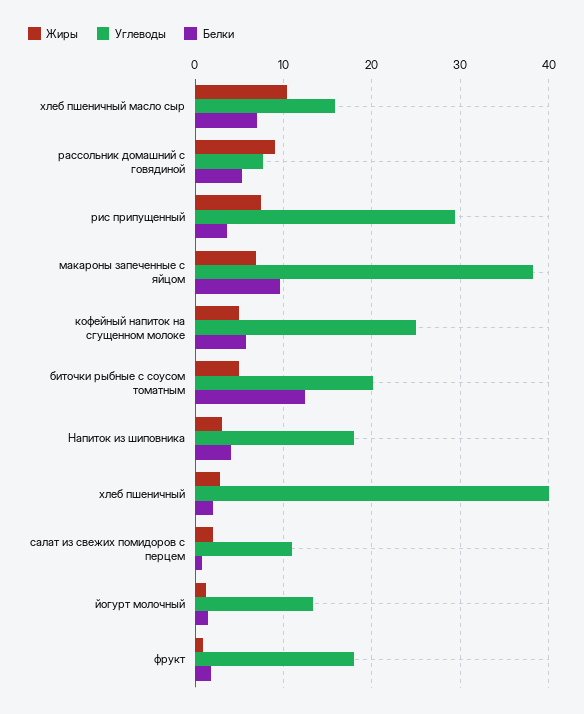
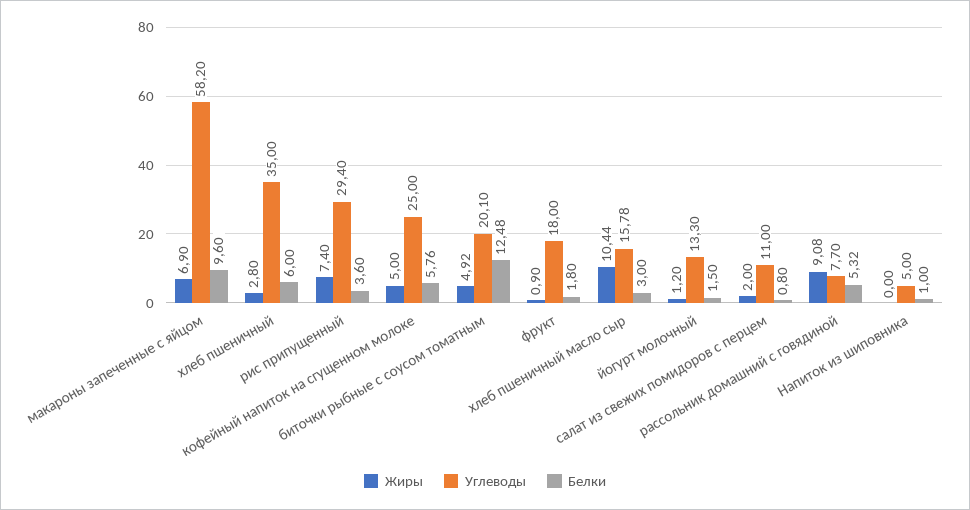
  {
    "Жиры": {
      "хлеб пшеничный масло сыр": 10.44,
      "рассольник домашний с говядиной": 9.08,
      "рис припущенный": 7.4,
      "макароны запеченные с яйцом": 6.9,
      "кофейный напиток на сгущенном молоке": 5,
      "биточки рыбные с соусом томатным": 4.92,
-     "Напиток из шиповника": 3,
+     "Напиток из шиповника": 0,
      "хлеб пшеничный": 2.8,
      "салат из свежих помидоров с перцем": 2,
      "йогурт молочный": 1.2,
      "фрукт": 0.9
    },
    "Углеводы": {
      "хлеб пшеничный масло сыр": 15.78,
      "рассольник домашний с говядиной": 7.7,
      "рис припущенный": 29.4,
-     "макароны запеченные с яйцом": 38,
+     "макароны запеченные с яйцом": 58.2,
      "кофейный напиток на сгущенном молоке": 25,
      "биточки рыбные с соусом томатным": 20.1,
-     "Напиток из шиповника": 18,
+     "Напиток из шиповника": 5,
-     "хлеб пшеничный": 40,
+     "хлеб пшеничный": 35,
      "салат из свежих помидоров с перцем": 11,
      "йогурт молочный": 13.3,
      "фрукт": 18
    },
    "Белки": {
-     "хлеб пшеничный масло сыр": 7,
+     "хлеб пшеничный масло сыр": 3,
      "рассольник домашний с говядиной": 5.32,
      "рис припущенный": 3.6,
      "макароны запеченные с яйцом": 9.6,
      "кофейный напиток на сгущенном молоке": 5.76,
      "биточки рыбные с соусом томатным": 12.48,
-     "Напиток из шиповника": 4,
+     "Напиток из шиповника": 1,
-     "хлеб пшеничный": 2,
+     "хлеб пшеничный": 6,
      "салат из свежих помидоров с перцем": 0.8,
      "йогурт молочный": 1.5,
      "фрукт": 1.8
    }
  }

